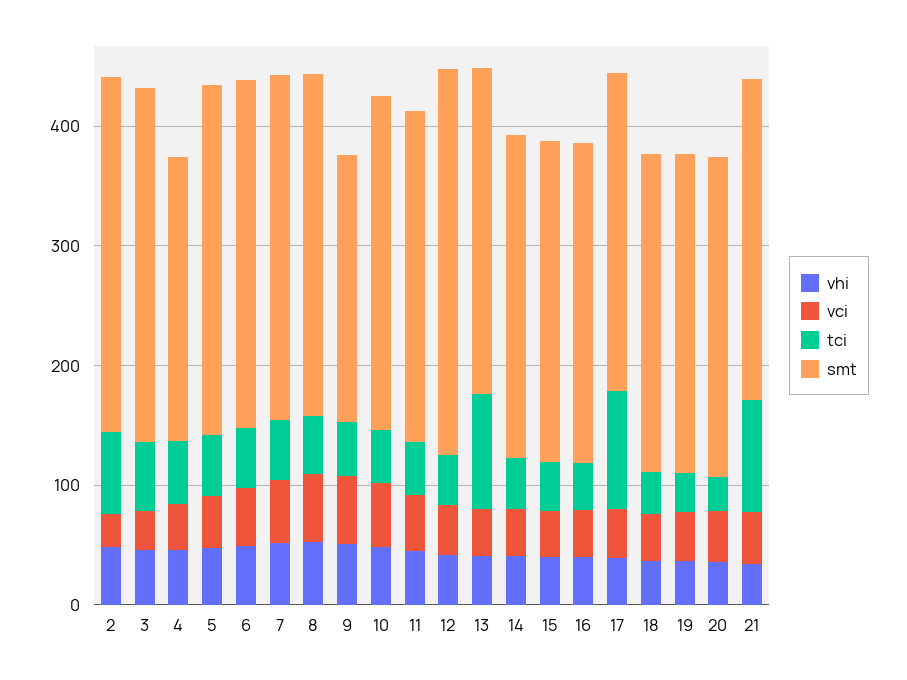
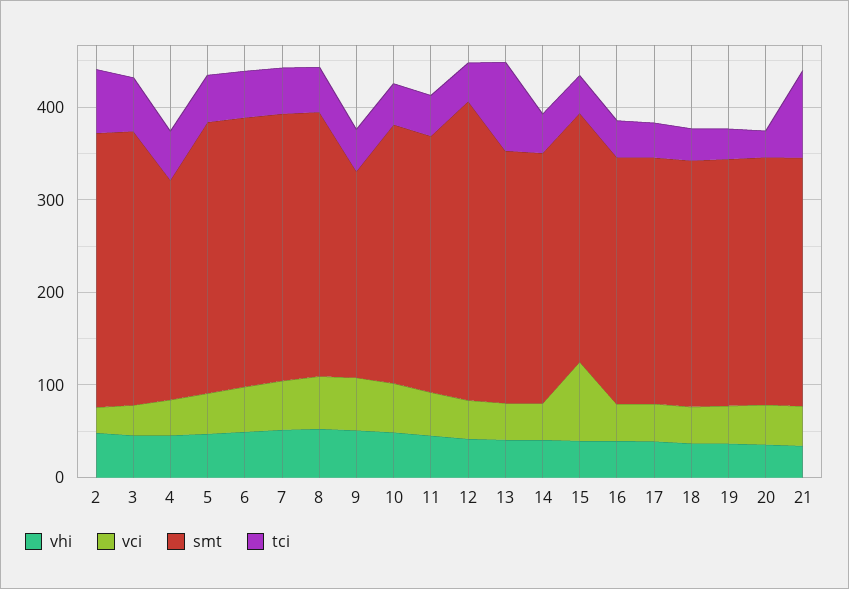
  {
    "vhi": {
      "2": 40,
      "3": 40,
      "4": 40,
      "5": 40,
      "6": 40,
      "7": 60,
      "8": 60,
      "9": 60,
      "10": 40,
      "11": 40,
      "12": 40,
      "13": 40,
      "14": 40,
      "15": 40,
      "16": 40,
      "17": 40,
      "18": 40,
      "19": 40,
      "20": 40,
      "21": 40
    },
    "vci": {
      "2": 20,
      "3": 40,
      "4": 40,
      "5": 40,
      "6": 40,
      "7": 60,
      "8": 60,
      "9": 60,
      "10": 60,
      "11": 40,
      "12": 40,
      "13": 40,
      "14": 40,
-     "15": 40,
+     "15": 80,
      "16": 40,
      "17": 40,
      "18": 40,
      "19": 40,
      "20": 40,
      "21": 40
    },
    "tci": {
      "2": 60,
      "3": 60,
      "4": 60,
      "5": 60,
      "6": 60,
      "7": 40,
      "8": 40,
      "9": 40,
      "10": 40,
      "11": 40,
      "12": 40,
      "13": 100,
      "14": 40,
      "15": 40,
      "16": 40,
-     "17": 100,
+     "17": 40,
      "18": 40,
      "19": 40,
      "20": 20,
      "21": 100
    },
    "smt": {
      "2": 300,
      "3": 300,
      "4": 240,
      "5": 300,
      "6": 300,
      "7": 280,
      "8": 280,
      "9": 220,
      "10": 280,
      "11": 280,
      "12": 320,
      "13": 280,
      "14": 280,
      "15": 260,
      "16": 260,
      "17": 260,
      "18": 260,
      "19": 260,
      "20": 260,
      "21": 260
    }
  }

